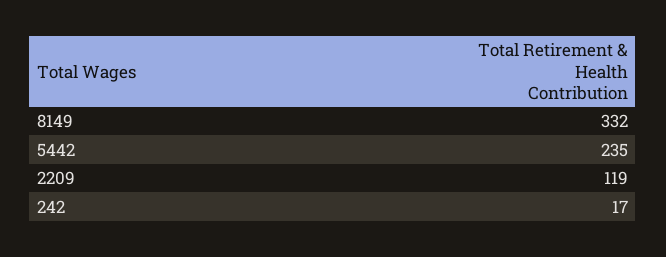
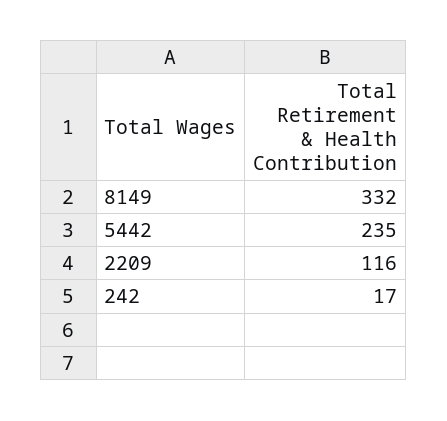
  {
    "8149": 332,
    "5442": 235,
-   "2209": 119,
+   "2209": 116,
    "242": 17
  }

